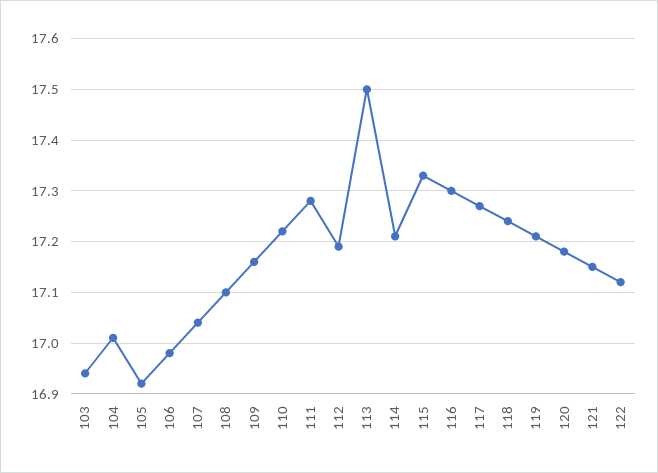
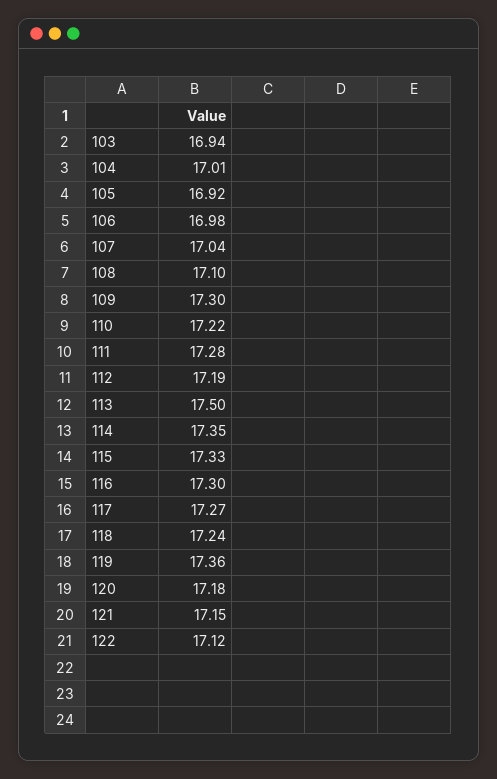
  {
    "103": 16.94,
    "104": 17.01,
    "105": 16.92,
    "106": 16.98,
    "107": 17.04,
    "108": 17.1,
-   "109": 17.15,
+   "109": 17.3,
    "110": 17.22,
    "111": 17.28,
    "112": 17.19,
    "113": 17.5,
-   "114": 17.2,
+   "114": 17.35,
    "115": 17.33,
    "116": 17.3,
    "117": 17.27,
    "118": 17.24,
-   "119": 17.2,
+   "119": 17.36,
    "120": 17.18,
    "121": 17.15,
    "122": 17.12
  }

